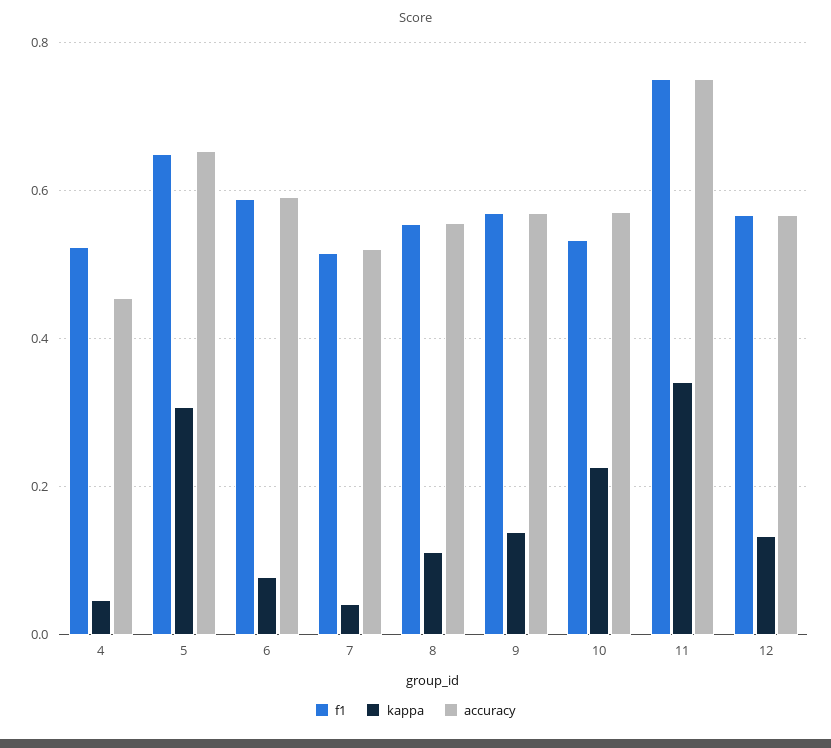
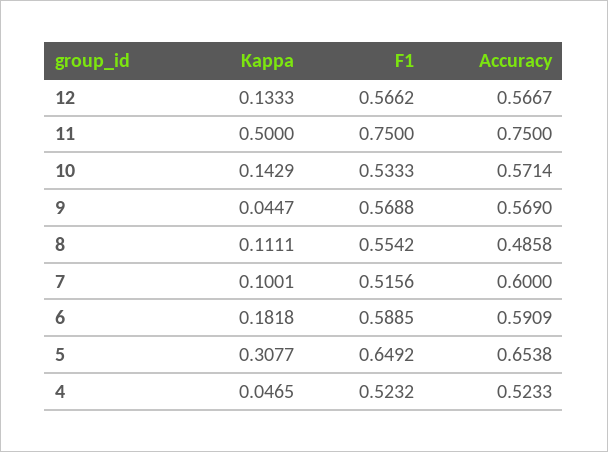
  {
    "f1": {
      "4": 0.5232,
      "5": 0.6492,
      "6": 0.5885,
      "7": 0.5156,
      "8": 0.5542,
      "9": 0.5688,
      "10": 0.5333,
      "11": 0.75,
      "12": 0.5662
    },
    "kappa": {
      "4": 0.0465,
      "5": 0.3077,
-     "6": 0.08,
+     "6": 0.1818,
-     "7": 0.04,
+     "7": 0.1001,
      "8": 0.1111,
-     "9": 0.14,
+     "9": 0.0447,
-     "10": 0.22,
+     "10": 0.1429,
-     "11": 0.34,
+     "11": 0.5,
      "12": 0.1333
    },
    "accuracy": {
-     "4": 0.46,
+     "4": 0.5233,
      "5": 0.6538,
      "6": 0.5909,
-     "7": 0.52,
+     "7": 0.6,
-     "8": 0.56,
+     "8": 0.4858,
      "9": 0.569,
      "10": 0.5714,
      "11": 0.75,
      "12": 0.5667
    }
  }

